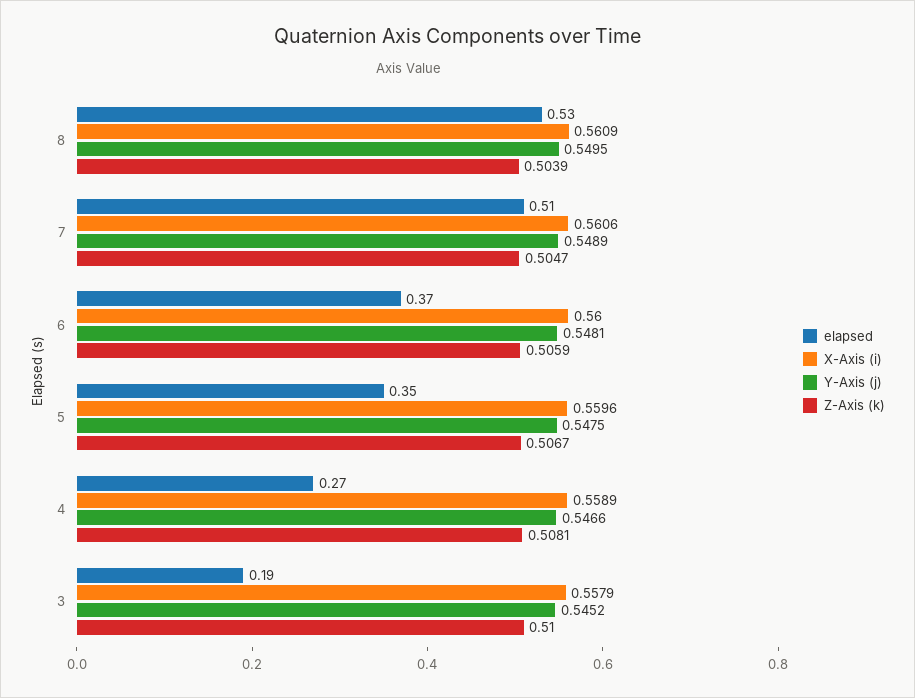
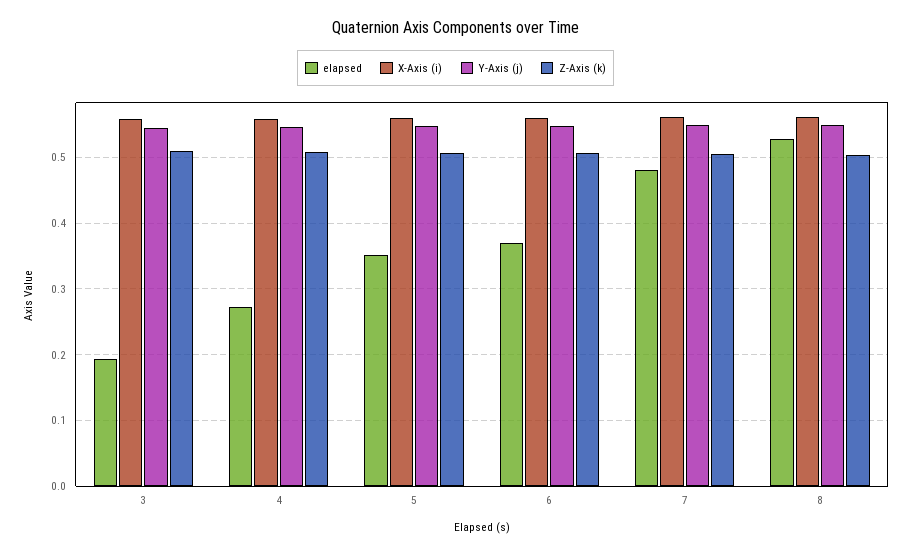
  {
    "elapsed": {
      "8": 0.53,
-     "7": 0.51,
+     "7": 0.48,
      "6": 0.37,
      "5": 0.35,
      "4": 0.27,
      "3": 0.19
    },
    "X-Axis (i)": {
      "8": 0.5609,
      "7": 0.5606,
      "6": 0.56,
      "5": 0.5596,
      "4": 0.5589,
      "3": 0.5579
    },
    "Y-Axis (j)": {
      "8": 0.5495,
      "7": 0.5489,
      "6": 0.5481,
      "5": 0.5475,
      "4": 0.5466,
      "3": 0.5452
    },
    "Z-Axis (k)": {
      "8": 0.5039,
      "7": 0.5047,
      "6": 0.5059,
      "5": 0.5067,
      "4": 0.5081,
      "3": 0.51
    }
  }

